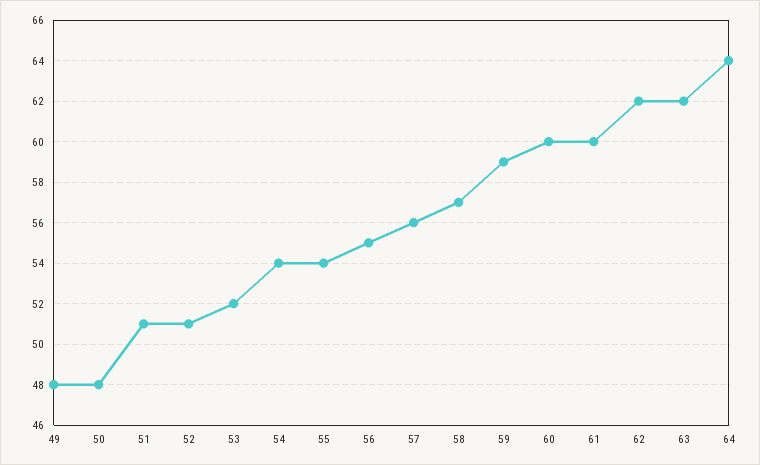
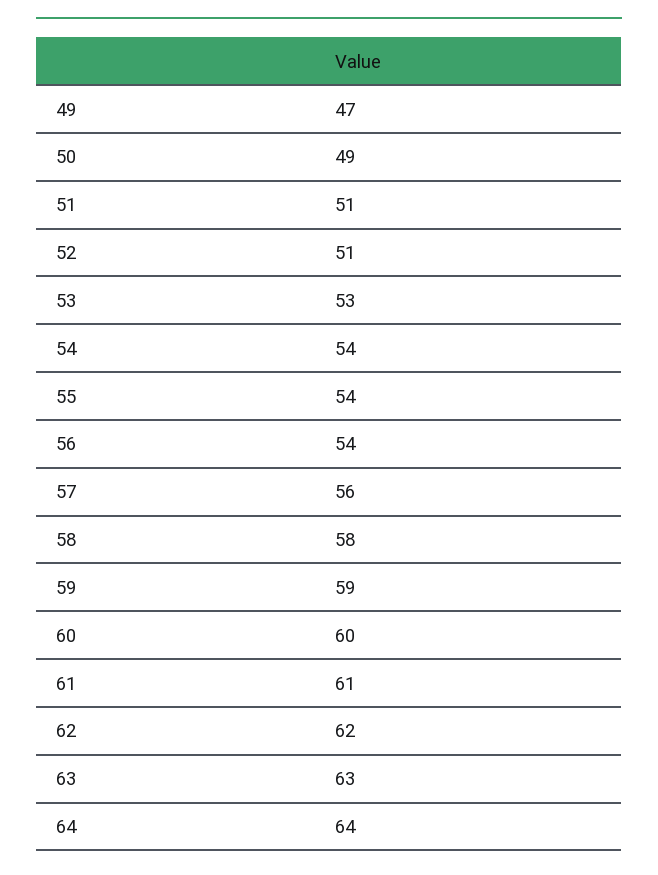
  {
-   "49": 48,
+   "49": 47,
-   "50": 48,
+   "50": 49,
    "51": 51,
    "52": 51,
-   "53": 52,
+   "53": 53,
    "54": 54,
    "55": 54,
-   "56": 55,
+   "56": 54,
    "57": 56,
-   "58": 57,
+   "58": 58,
    "59": 59,
    "60": 60,
-   "61": 60,
+   "61": 61,
    "62": 62,
-   "63": 62,
+   "63": 63,
    "64": 64
  }

